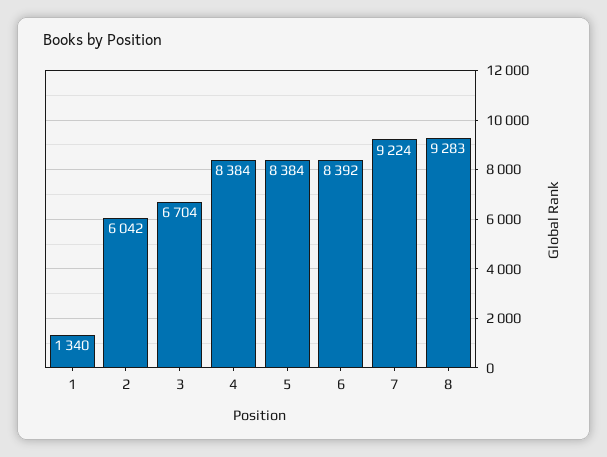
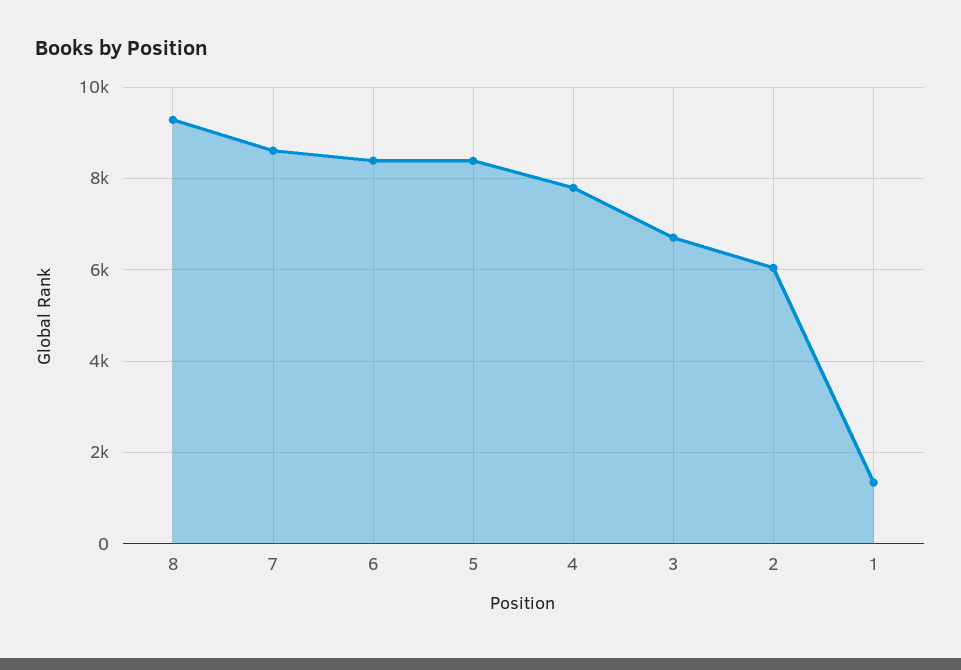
  {
    "1": 1340,
    "2": 6042,
    "3": 6704,
-   "4": 8384,
+   "4": 7800,
    "5": 8384,
    "6": 8392,
-   "7": 9224,
+   "7": 8600,
    "8": 9283
  }

